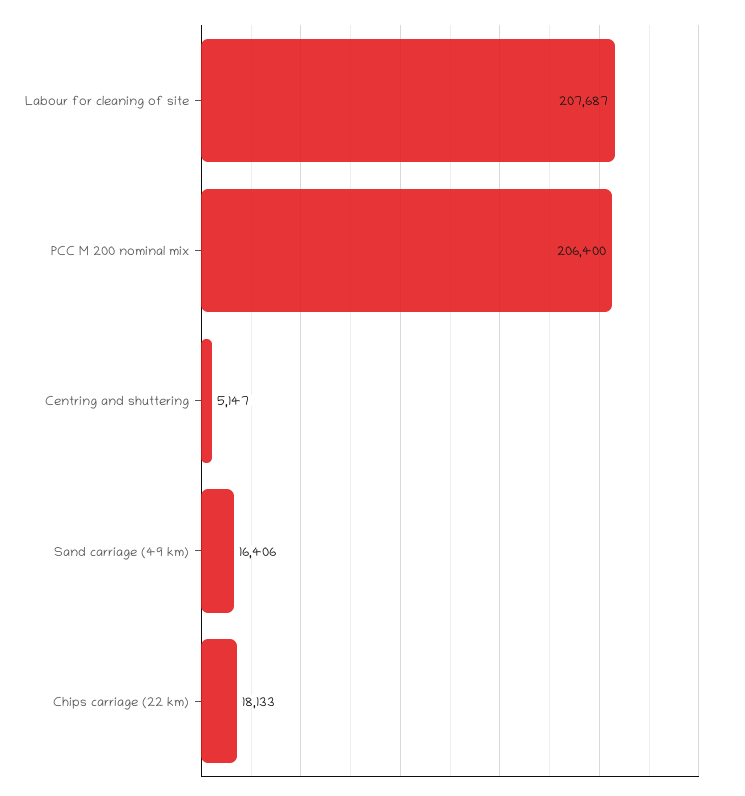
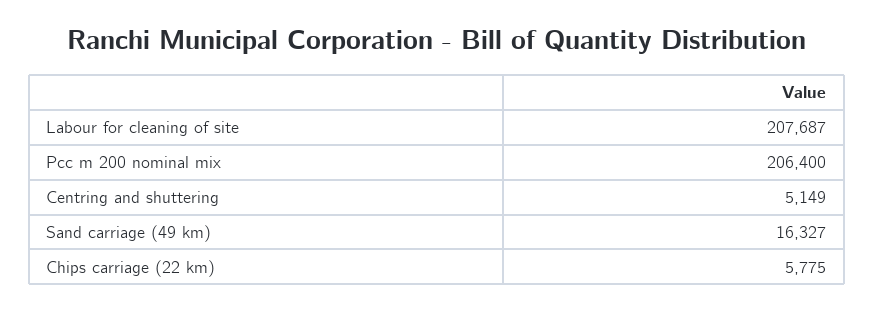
  {
    "Labour for cleaning of site": 207687,
    "PCC M 200 nominal mix": 206400,
-   "Centring and shuttering": 5147,
+   "Centring and shuttering": 5149,
-   "Sand carriage (49 km)": 16406,
+   "Sand carriage (49 km)": 16327,
-   "Chips carriage (22 km)": 18133
+   "Chips carriage (22 km)": 5775
  }

